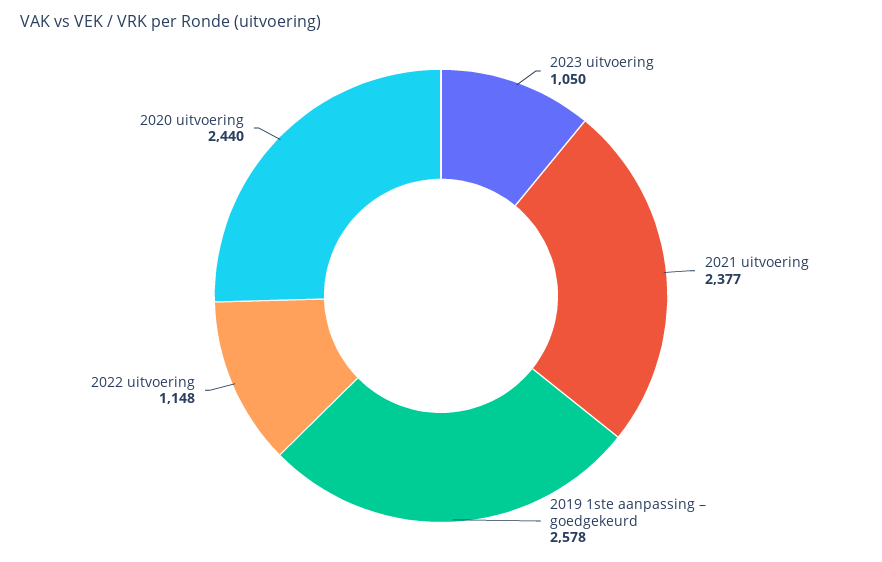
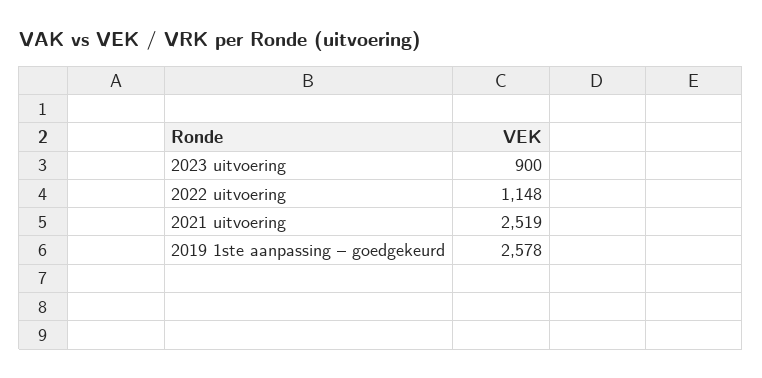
  {
-   "2023 uitvoering": 1050,
+   "2023 uitvoering": 900,
-   "2021 uitvoering": 2377,
+   "2021 uitvoering": 2519,
    "2019 1ste aanpassing – goedgekeurd": 2578,
-   "2022 uitvoering": 1148,
+   "2022 uitvoering": 1148
-   "2020 uitvoering": 2440
  }

